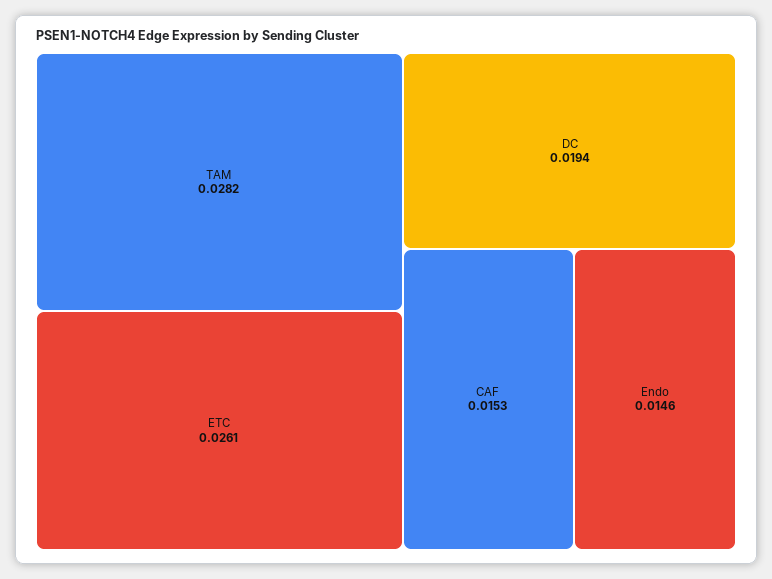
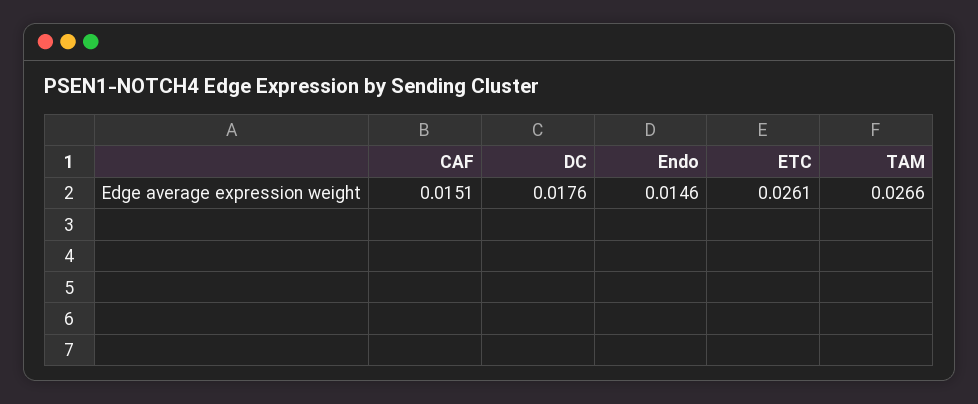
  {
-   "TAM": 0.0282,
+   "TAM": 0.0266,
    "ETC": 0.0261,
-   "DC": 0.0194,
+   "DC": 0.0176,
-   "CAF": 0.0153,
+   "CAF": 0.0151,
    "Endo": 0.0146
  }

